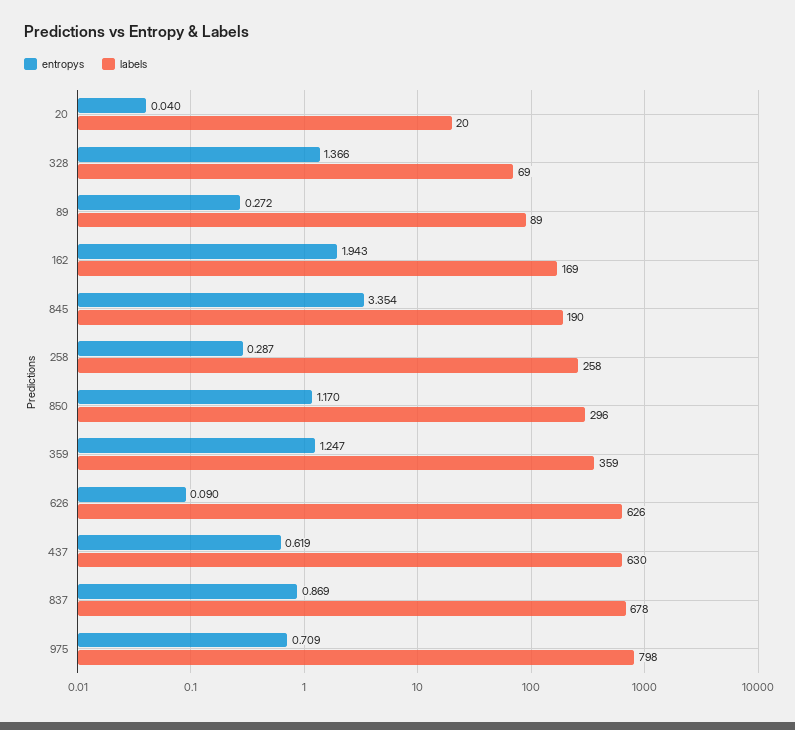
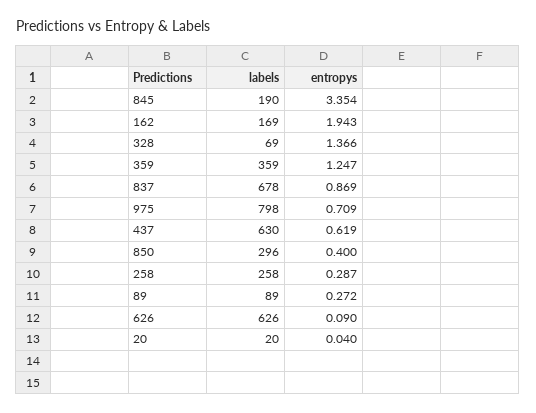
  {
    "entropys": {
      "20": 0.04,
      "328": 1.366,
      "89": 0.272,
      "162": 1.943,
      "845": 3.354,
      "258": 0.287,
-     "850": 1.17,
+     "850": 0.4,
      "359": 1.247,
      "626": 0.09,
      "437": 0.619,
      "837": 0.869,
      "975": 0.709
    },
    "labels": {
      "20": 20,
      "328": 69,
      "89": 89,
      "162": 169,
      "845": 190,
      "258": 258,
      "850": 296,
      "359": 359,
      "626": 626,
      "437": 630,
      "837": 678,
      "975": 798
    }
  }

